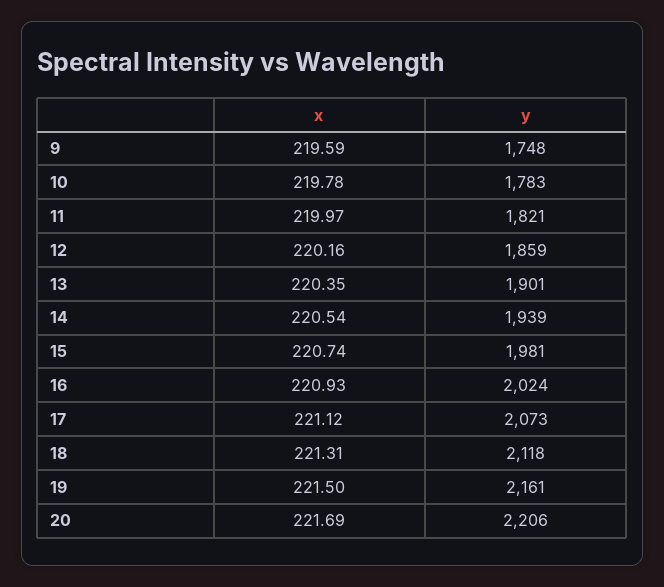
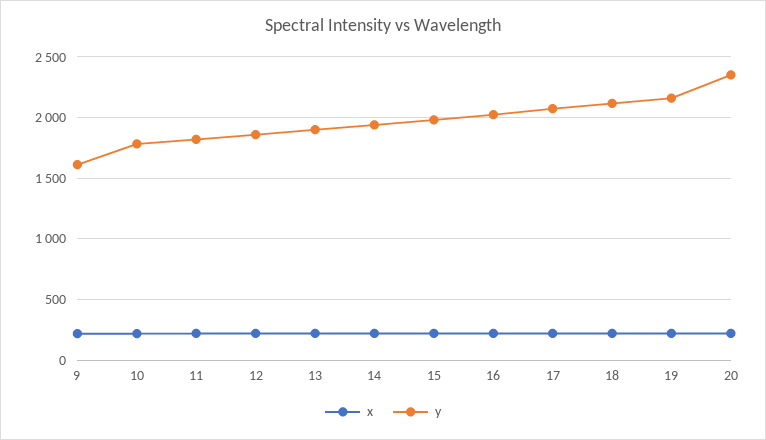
  {
    "x": {
      "9": 219.59,
      "10": 219.78,
      "11": 219.97,
      "12": 220.16,
      "13": 220.35,
      "14": 220.54,
      "15": 220.74,
      "16": 220.93,
      "17": 221.12,
      "18": 221.31,
      "19": 221.5,
      "20": 221.69
    },
    "y": {
-     "9": 1748,
+     "9": 1600,
      "10": 1783,
      "11": 1821,
      "12": 1859,
      "13": 1901,
      "14": 1939,
      "15": 1981,
      "16": 2024,
      "17": 2073,
      "18": 2118,
      "19": 2161,
-     "20": 2206
+     "20": 2350
    }
  }

